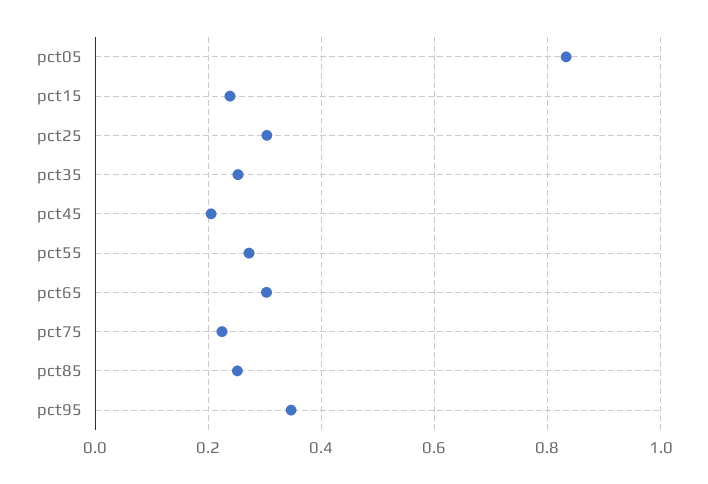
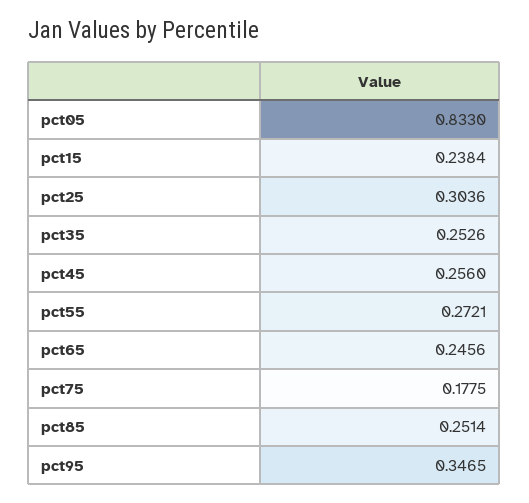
  {
    "pct05": 0.833,
    "pct15": 0.2384,
    "pct25": 0.3036,
    "pct35": 0.2526,
-   "pct45": 0.2,
+   "pct45": 0.256,
    "pct55": 0.2721,
-   "pct65": 0.3,
+   "pct65": 0.2456,
-   "pct75": 0.22,
+   "pct75": 0.1775,
    "pct85": 0.2514,
    "pct95": 0.3465
  }

